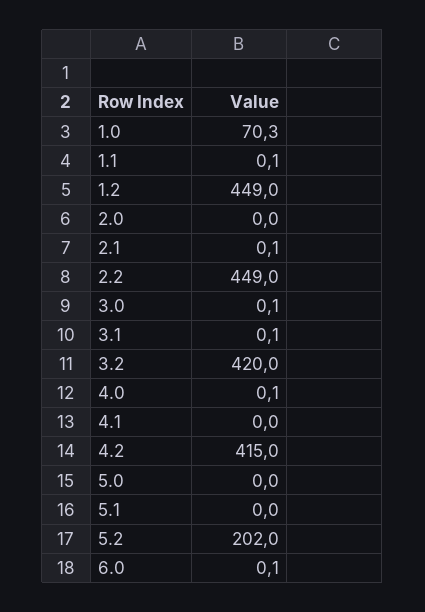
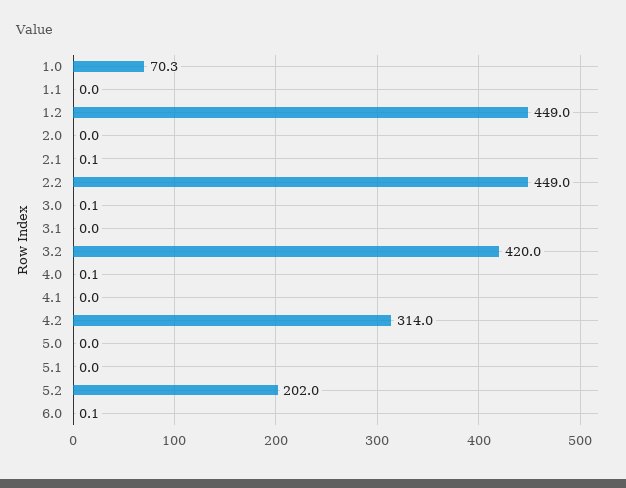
  {
    "1.0": 70.3,
-   "1.1": 0.1,
+   "1.1": 0,
    "1.2": 449,
    "2.0": 0,
    "2.1": 0.1,
    "2.2": 449,
    "3.0": 0.1,
-   "3.1": 0.1,
+   "3.1": 0,
    "3.2": 420,
    "4.0": 0.1,
    "4.1": 0,
-   "4.2": 415,
+   "4.2": 314,
    "5.0": 0,
    "5.1": 0,
    "5.2": 202,
    "6.0": 0.1
  }

